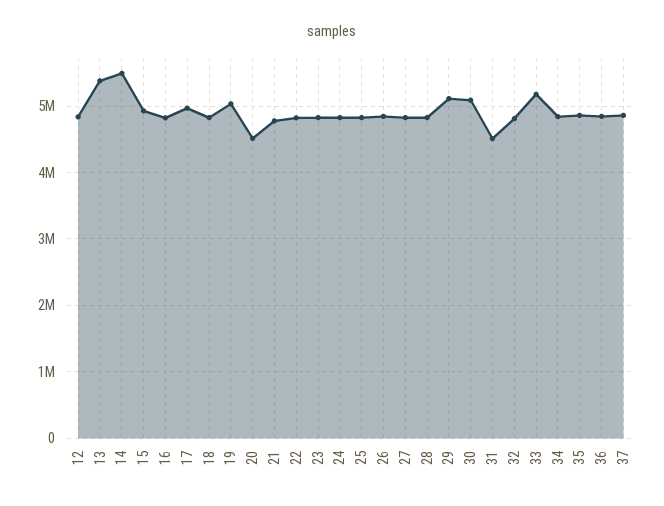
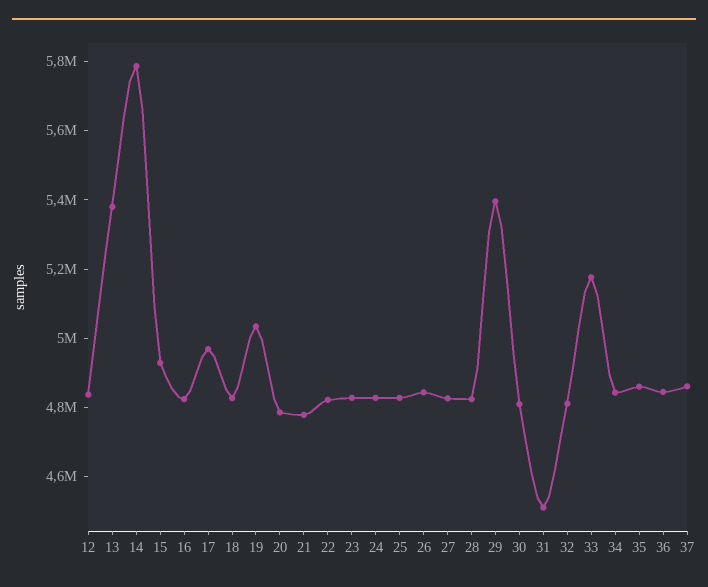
  {
    "12": 4850000,
    "13": 5400000,
-   "14": 5500000,
+   "14": 5800000,
    "15": 4950000,
    "16": 4800000,
    "17": 4950000,
    "18": 4850000,
    "19": 5050000,
-   "20": 4500000,
+   "20": 4800000,
    "21": 4800000,
    "22": 4800000,
    "23": 4850000,
    "24": 4850000,
    "25": 4850000,
    "26": 4850000,
    "27": 4850000,
    "28": 4800000,
-   "29": 5100000,
+   "29": 5400000,
-   "30": 5100000,
+   "30": 4800000,
    "31": 4500000,
    "32": 4800000,
    "33": 5200000,
    "34": 4850000,
    "35": 4850000,
    "36": 4850000,
    "37": 4850000
  }

